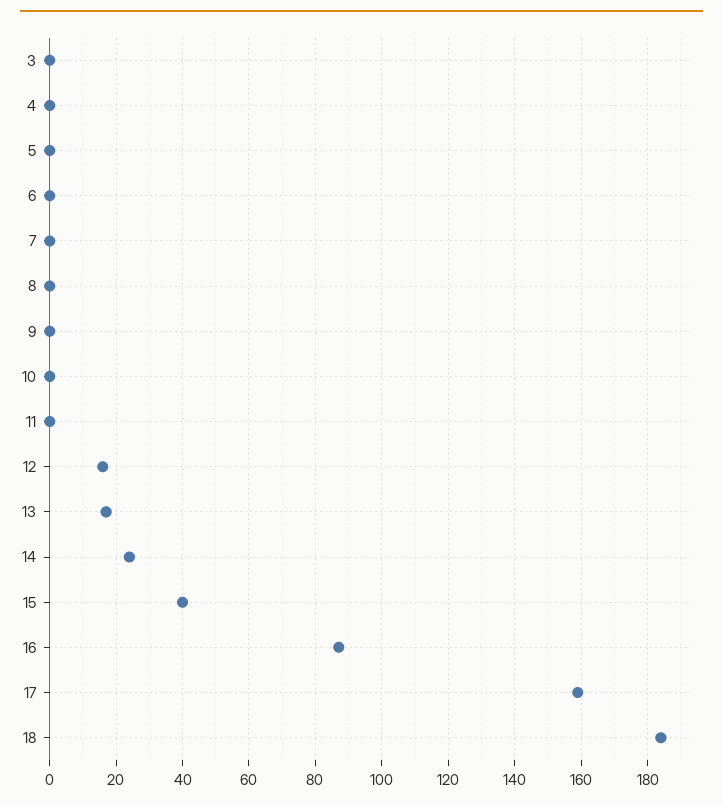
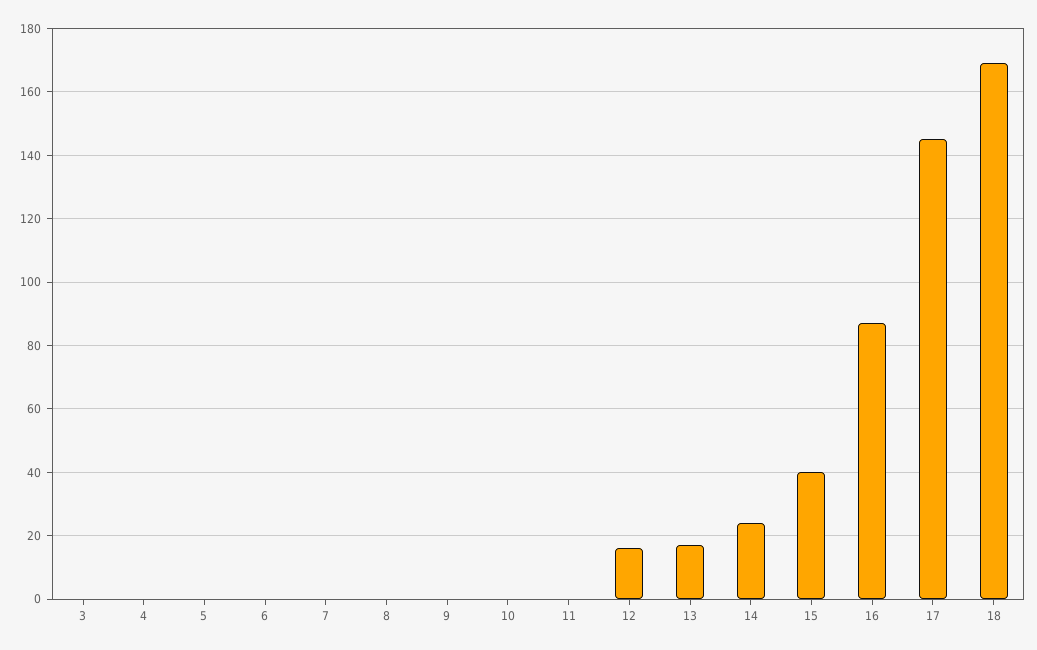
  {
    "3": 0,
    "4": 0,
    "5": 0,
    "6": 0,
    "7": 0,
    "8": 0,
    "9": 0,
    "10": 0,
    "11": 0,
    "12": 15,
    "13": 15,
    "14": 25,
    "15": 40,
    "16": 85,
-   "17": 160,
+   "17": 145,
-   "18": 185
+   "18": 170
  }

